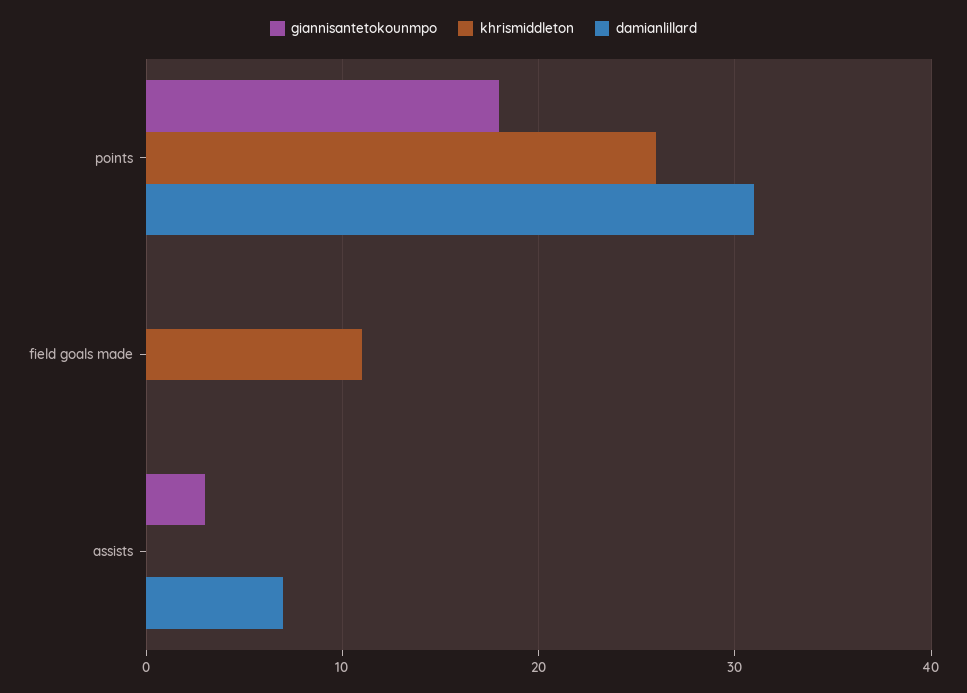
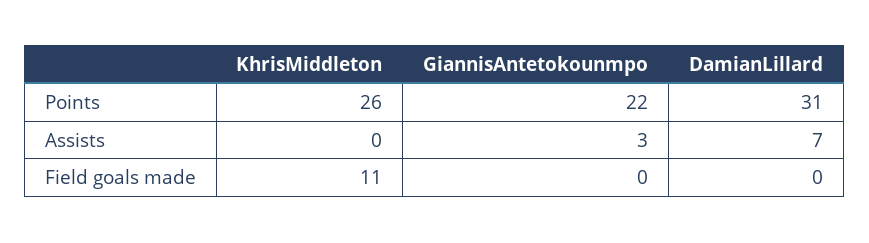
  {
    "giannisantetokounmpo": {
-     "points": 18,
+     "points": 22,
      "field goals made": 0,
      "assists": 3
    },
    "khrismiddleton": {
      "points": 26,
      "field goals made": 11,
      "assists": 0
    },
    "damianlillard": {
      "points": 31,
      "field goals made": 0,
      "assists": 7
    }
  }

